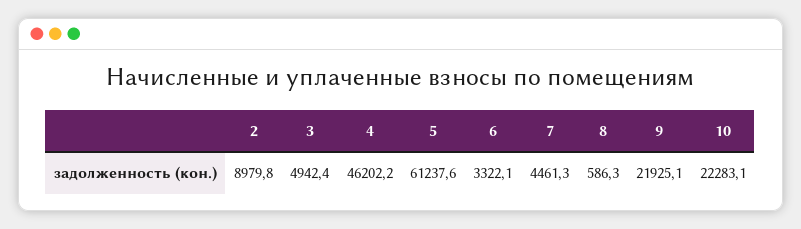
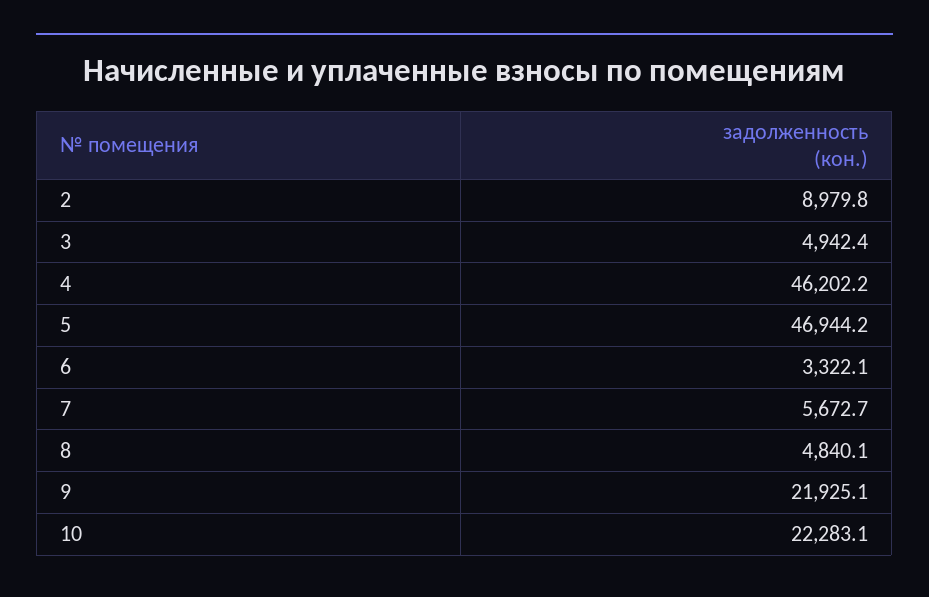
  {
    "2": 8979.8,
    "3": 4942.4,
    "4": 46202.2,
-   "5": 61237.6,
+   "5": 46944.2,
    "6": 3322.1,
-   "7": 4461.3,
+   "7": 5672.7,
-   "8": 586.3,
+   "8": 4840.1,
    "9": 21925.1,
    "10": 22283.1
  }

